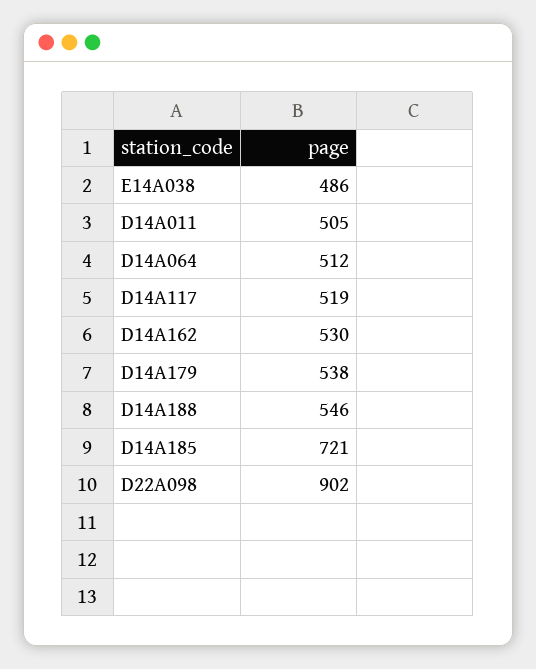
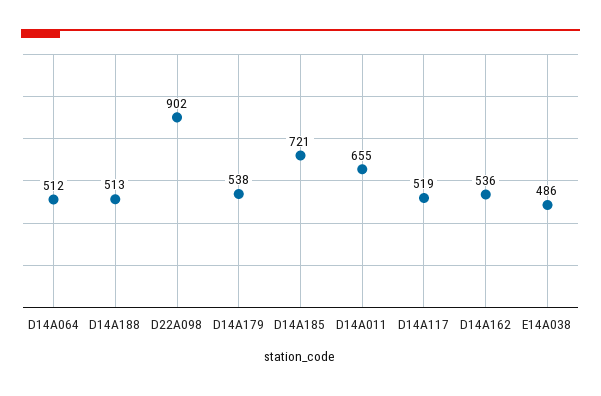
  {
    "E14A038": 486,
-   "D14A011": 505,
+   "D14A011": 655,
    "D14A064": 512,
    "D14A117": 519,
-   "D14A162": 530,
+   "D14A162": 536,
    "D14A179": 538,
-   "D14A188": 546,
+   "D14A188": 513,
    "D14A185": 721,
    "D22A098": 902
  }

